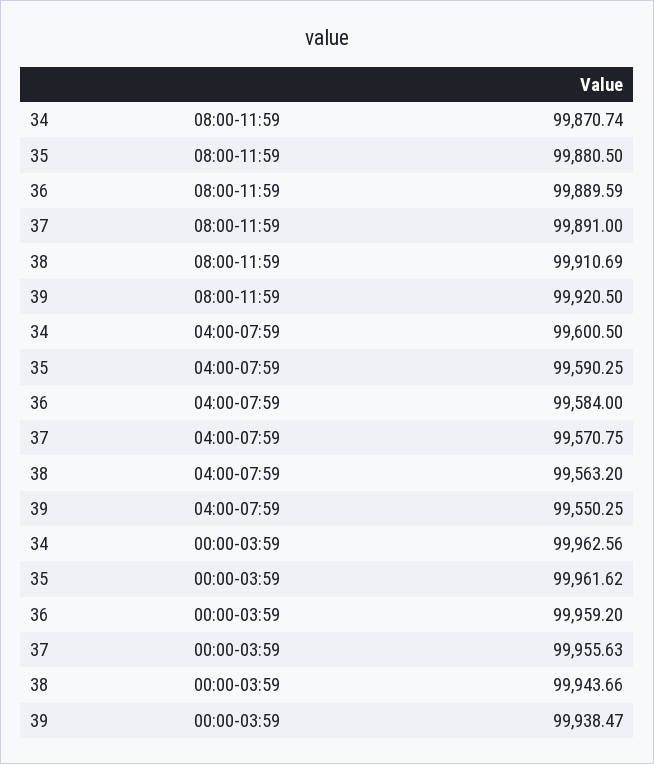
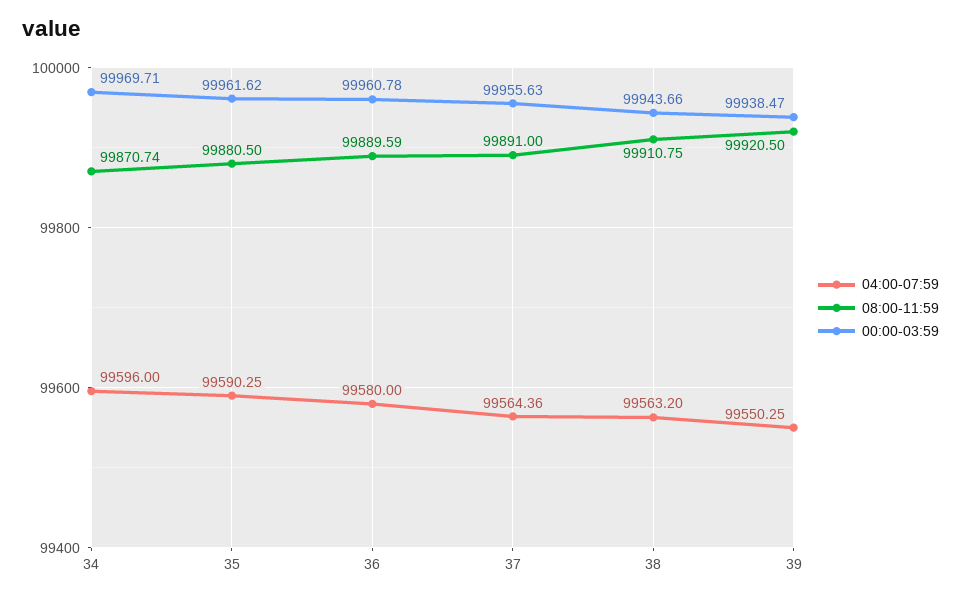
  {
    "08:00-11:59": {
      "34": 99870.74,
      "35": 99880.5,
      "36": 99889.59,
      "37": 99891,
-     "38": 99910.69,
+     "38": 99910.75,
      "39": 99920.5
    },
    "04:00-07:59": {
-     "34": 99600.5,
+     "34": 99596,
      "35": 99590.25,
-     "36": 99584,
+     "36": 99580,
-     "37": 99570.75,
+     "37": 99564.36,
      "38": 99563.2,
      "39": 99550.25
    },
    "00:00-03:59": {
-     "34": 99962.56,
+     "34": 99969.71,
      "35": 99961.62,
-     "36": 99959.2,
+     "36": 99960.78,
      "37": 99955.63,
      "38": 99943.66,
      "39": 99938.47
    }
  }

